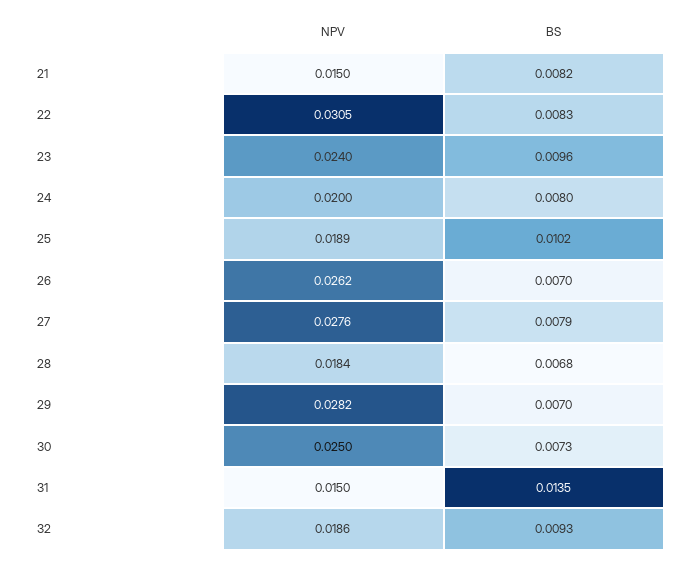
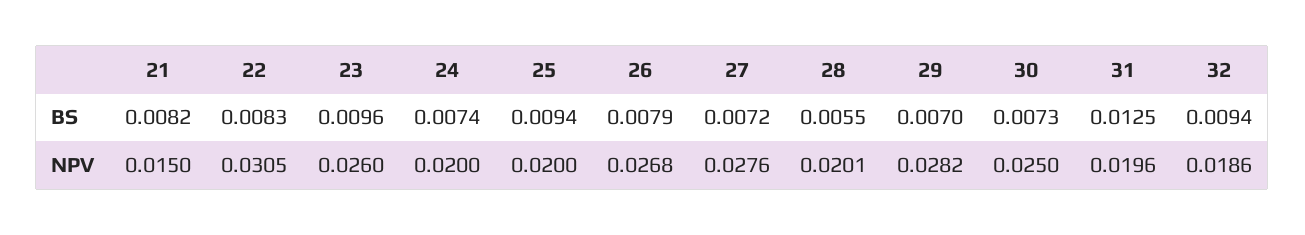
  {
    "NPV": {
      "21": 0.015,
      "22": 0.0305,
-     "23": 0.024,
+     "23": 0.026,
      "24": 0.02,
-     "25": 0.0189,
+     "25": 0.02,
-     "26": 0.0262,
+     "26": 0.0268,
      "27": 0.0276,
-     "28": 0.0184,
+     "28": 0.0201,
      "29": 0.0282,
      "30": 0.025,
-     "31": 0.015,
+     "31": 0.0196,
      "32": 0.0186
    },
    "BS": {
      "21": 0.0082,
      "22": 0.0083,
      "23": 0.0096,
-     "24": 0.008,
+     "24": 0.0074,
-     "25": 0.0102,
+     "25": 0.0094,
-     "26": 0.007,
+     "26": 0.0079,
-     "27": 0.0079,
+     "27": 0.0072,
-     "28": 0.0068,
+     "28": 0.0055,
      "29": 0.007,
      "30": 0.0073,
-     "31": 0.0135,
+     "31": 0.0125,
-     "32": 0.0093
+     "32": 0.0094
    }
  }

